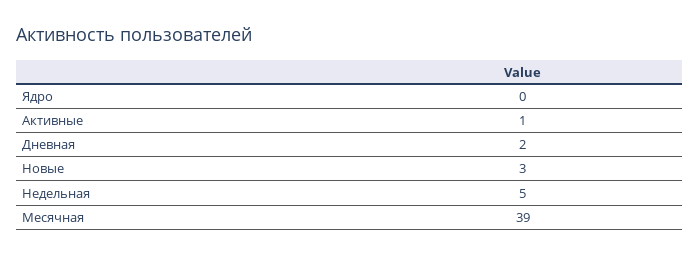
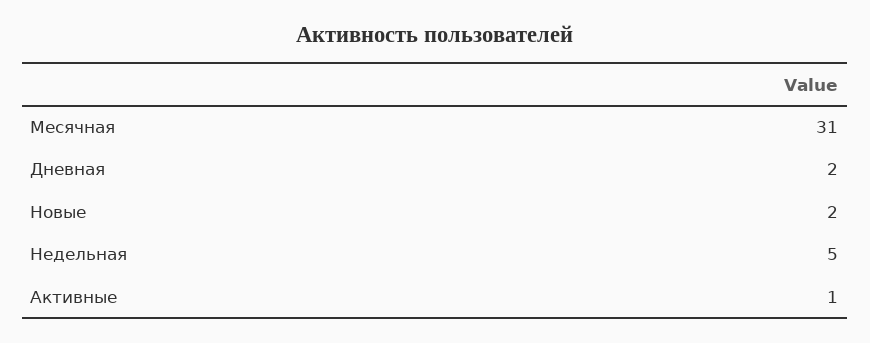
  {
-   "Ядро": 0,
    "Активные": 1,
    "Дневная": 2,
-   "Новые": 3,
+   "Новые": 2,
    "Недельная": 5,
-   "Месячная": 39
+   "Месячная": 31
  }

